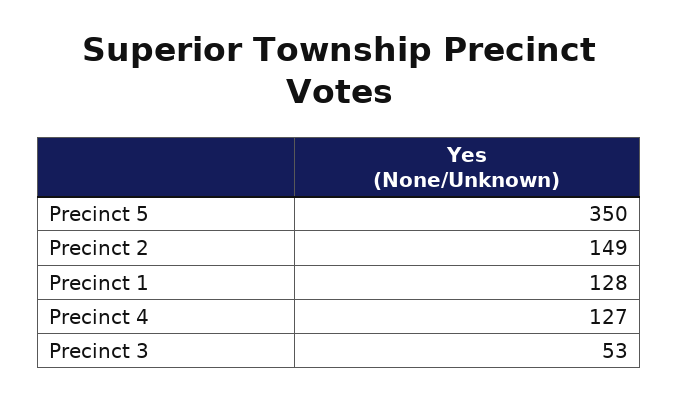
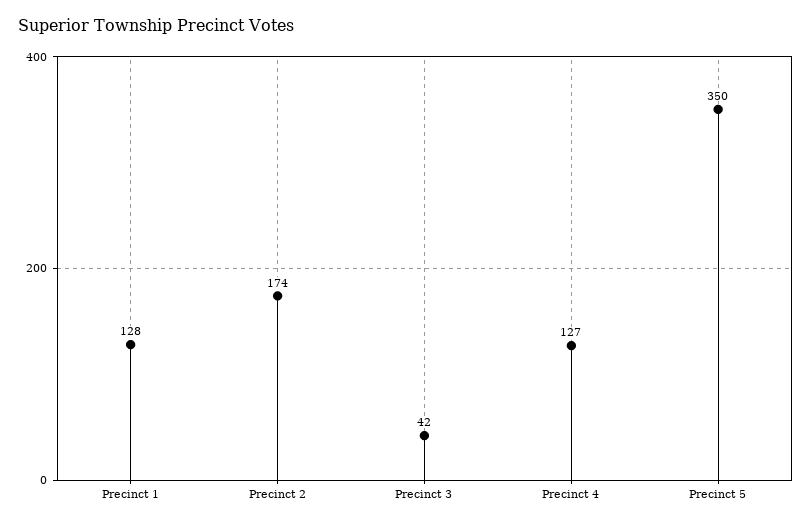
  {
    "Precinct 5": 350,
-   "Precinct 2": 149,
+   "Precinct 2": 174,
    "Precinct 1": 128,
    "Precinct 4": 127,
-   "Precinct 3": 53
+   "Precinct 3": 42
  }

